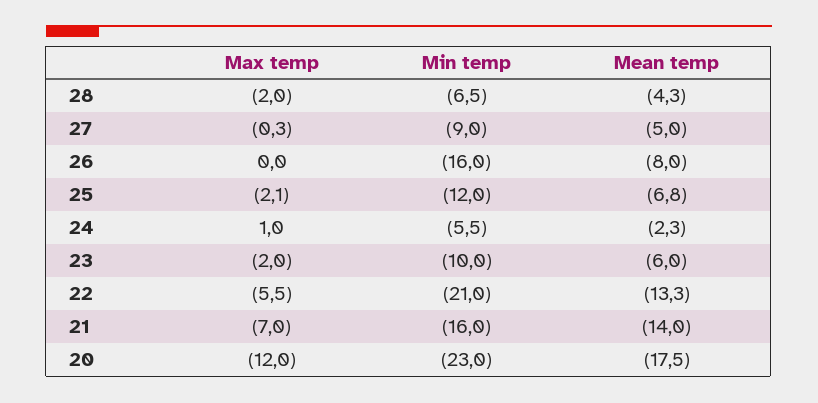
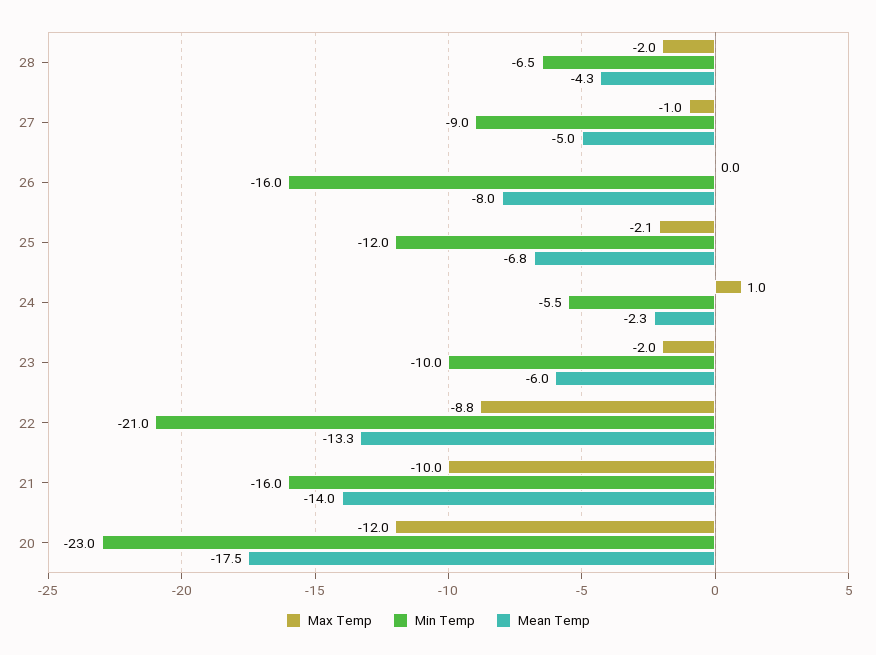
  {
    "Max temp": {
      "28": -2,
-     "27": -0.3,
+     "27": -1,
      "26": 0,
      "25": -2.1,
      "24": 1,
      "23": -2,
-     "22": -5.5,
+     "22": -8.8,
-     "21": -7,
+     "21": -10,
      "20": -12
    },
    "Min temp": {
      "28": -6.5,
      "27": -9,
      "26": -16,
      "25": -12,
      "24": -5.5,
      "23": -10,
      "22": -21,
      "21": -16,
      "20": -23
    },
    "Mean temp": {
      "28": -4.3,
      "27": -5,
      "26": -8,
      "25": -6.8,
      "24": -2.3,
      "23": -6,
      "22": -13.3,
      "21": -14,
      "20": -17.5
    }
  }

